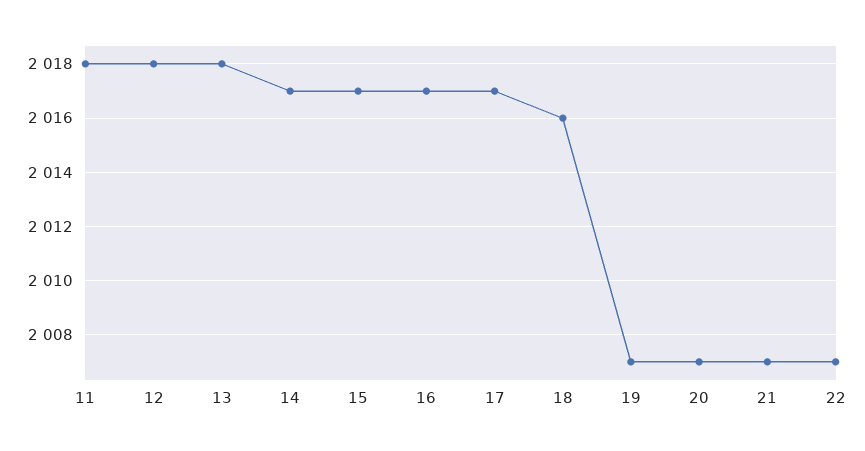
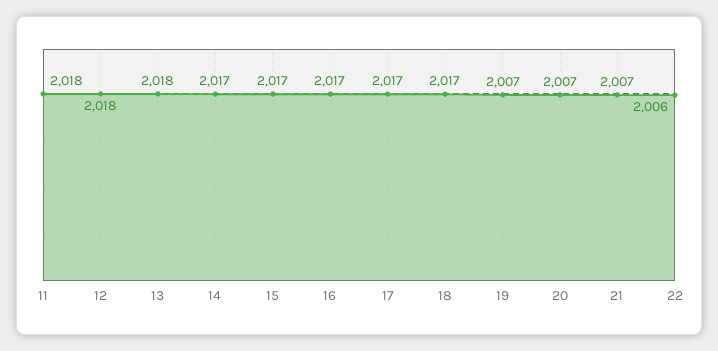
  {
    "11": 2018,
    "12": 2018,
    "13": 2018,
    "14": 2017,
    "15": 2017,
    "16": 2017,
    "17": 2017,
-   "18": 2016,
+   "18": 2017,
    "19": 2007,
    "20": 2007,
    "21": 2007,
-   "22": 2007
+   "22": 2006
  }

